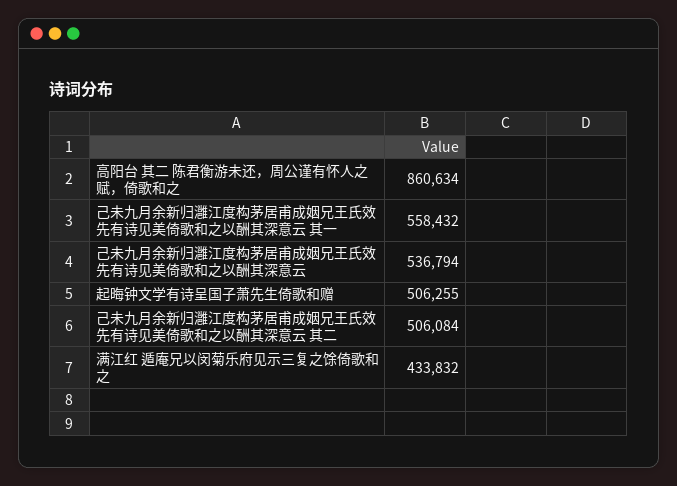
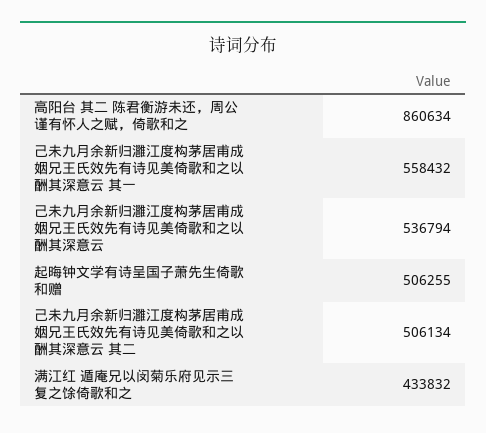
  {
    "高阳台 其二 陈君衡游未还，周公谨有怀人之赋，倚歌和之": 860634,
    "己未九月余新归灉江度构茅居甫成姻兄王氏效先有诗见美倚歌和之以酬其深意云 其一": 558432,
    "己未九月余新归灉江度构茅居甫成姻兄王氏效先有诗见美倚歌和之以酬其深意云": 536794,
    "起晦钟文学有诗呈国子萧先生倚歌和赠": 506255,
-   "己未九月余新归灉江度构茅居甫成姻兄王氏效先有诗见美倚歌和之以酬其深意云 其二": 506084,
+   "己未九月余新归灉江度构茅居甫成姻兄王氏效先有诗见美倚歌和之以酬其深意云 其二": 506134,
    "满江红 遁庵兄以闵菊乐府见示三复之馀倚歌和之": 433832
  }

